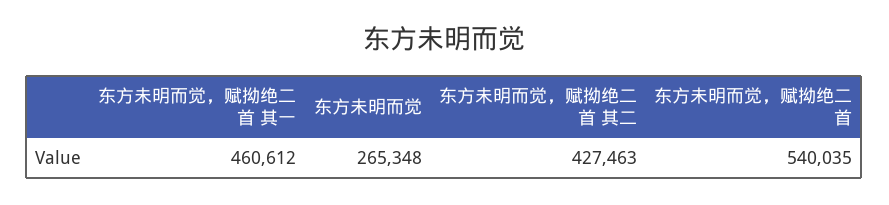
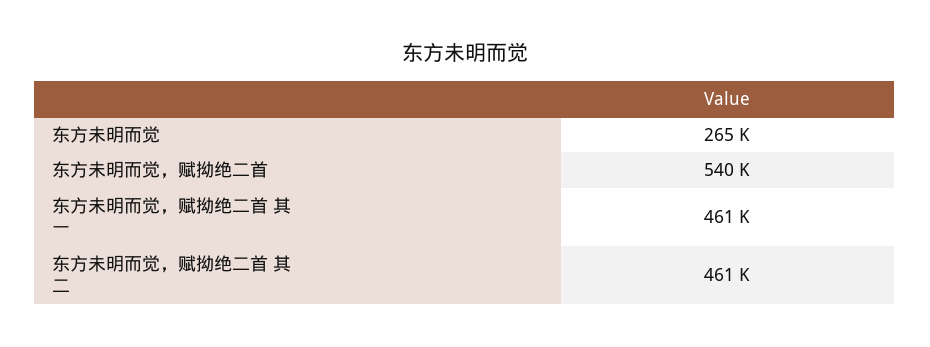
  {
    "东方未明而觉，赋拗绝二首 其一": 460612,
    "东方未明而觉": 265348,
-   "东方未明而觉，赋拗绝二首 其二": 427463,
+   "东方未明而觉，赋拗绝二首 其二": 461000,
    "东方未明而觉，赋拗绝二首": 540035
  }

